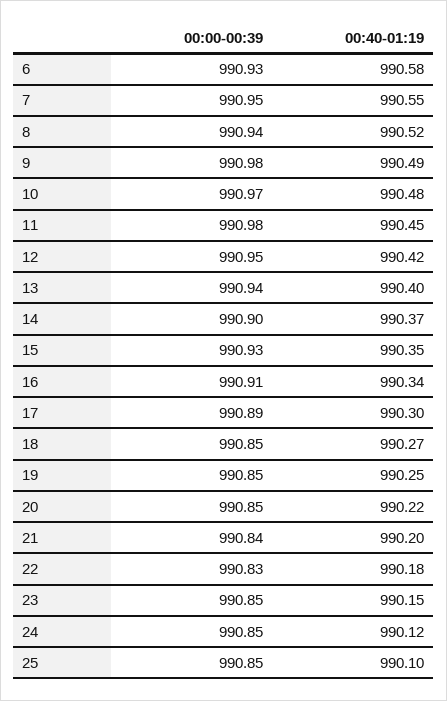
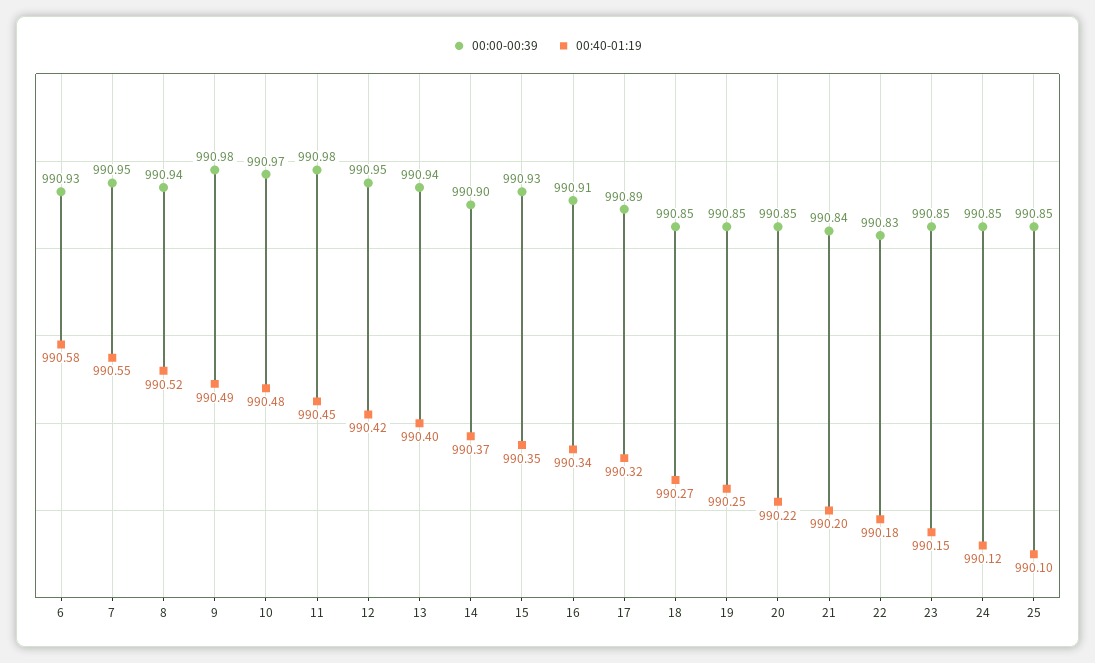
  {
    "00:00-00:39": {
      "6": 990.93,
      "7": 990.95,
      "8": 990.94,
      "9": 990.98,
      "10": 990.97,
      "11": 990.98,
      "12": 990.95,
      "13": 990.94,
      "14": 990.9,
      "15": 990.93,
      "16": 990.91,
      "17": 990.89,
      "18": 990.85,
      "19": 990.85,
      "20": 990.85,
      "21": 990.84,
      "22": 990.83,
      "23": 990.85,
      "24": 990.85,
      "25": 990.85
    },
    "00:40-01:19": {
      "6": 990.58,
      "7": 990.55,
      "8": 990.52,
      "9": 990.49,
      "10": 990.48,
      "11": 990.45,
      "12": 990.42,
      "13": 990.4,
      "14": 990.37,
      "15": 990.35,
      "16": 990.34,
-     "17": 990.3,
+     "17": 990.32,
      "18": 990.27,
      "19": 990.25,
      "20": 990.22,
      "21": 990.2,
      "22": 990.18,
      "23": 990.15,
      "24": 990.12,
      "25": 990.1
    }
  }

